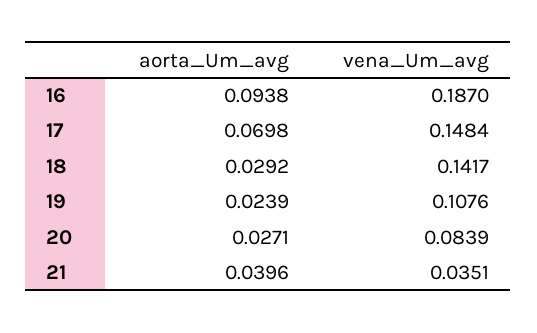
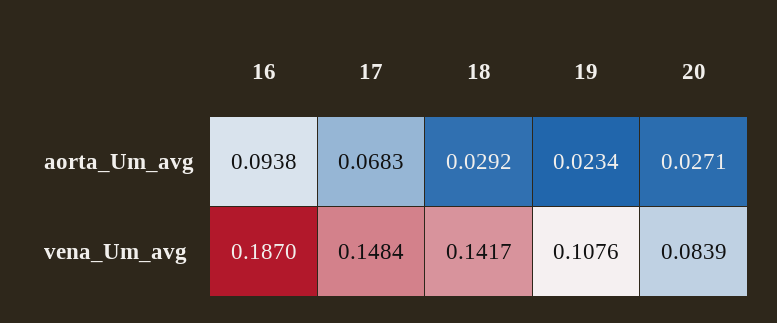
  {
    "aorta_Um_avg": {
      "16": 0.0938,
-     "17": 0.0698,
+     "17": 0.0683,
      "18": 0.0292,
-     "19": 0.0239,
+     "19": 0.0234,
-     "20": 0.0271,
+     "20": 0.0271
-     "21": 0.0396
    },
    "vena_Um_avg": {
      "16": 0.187,
      "17": 0.1484,
      "18": 0.1417,
      "19": 0.1076,
-     "20": 0.0839,
+     "20": 0.0839
-     "21": 0.0351
    }
  }

